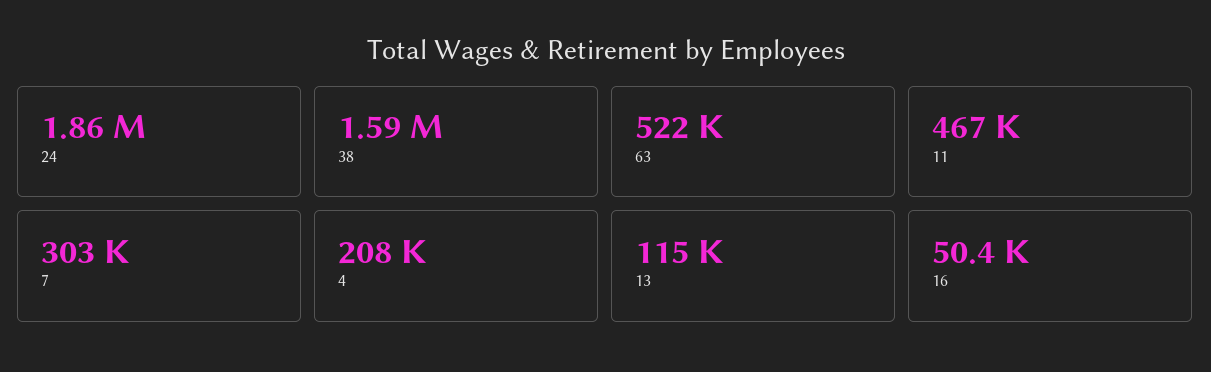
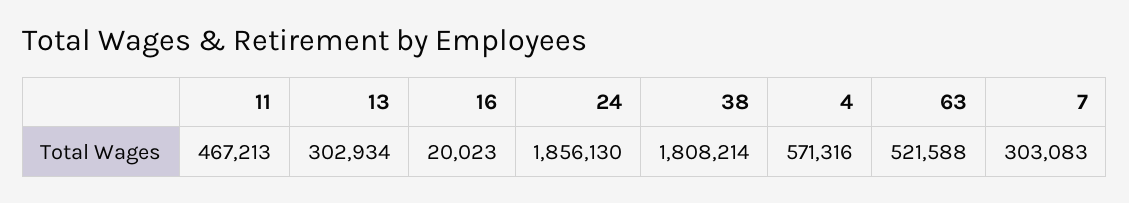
  {
    "24": 1856130,
-   "38": 1590000,
+   "38": 1808214,
    "63": 521588,
    "11": 467213,
    "7": 303083,
-   "4": 208000,
+   "4": 571316,
-   "13": 115000,
+   "13": 302934,
-   "16": 50400
+   "16": 20023
  }

